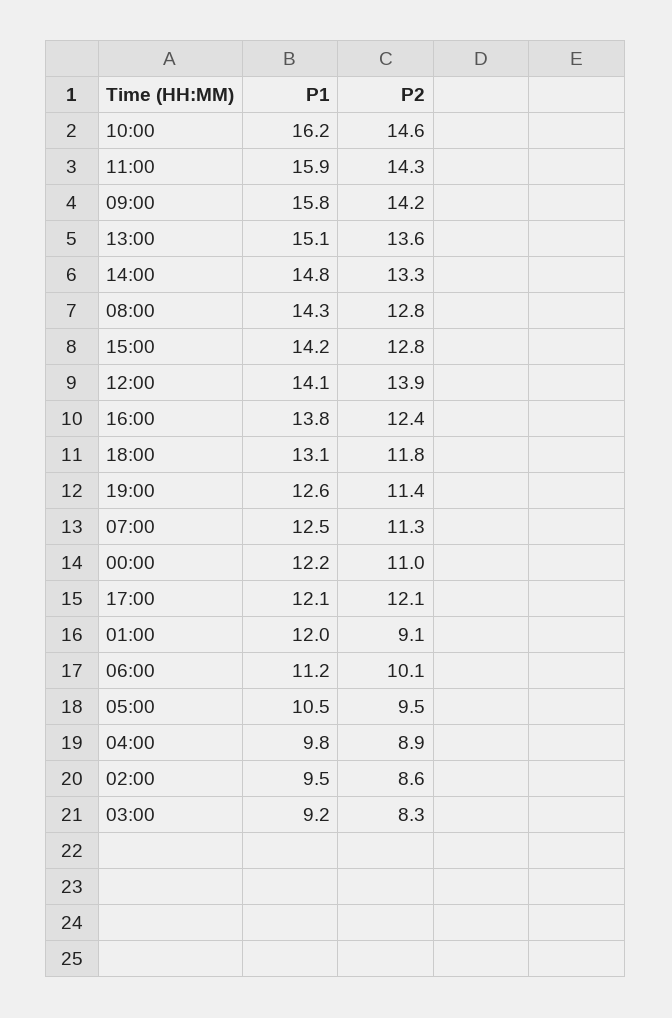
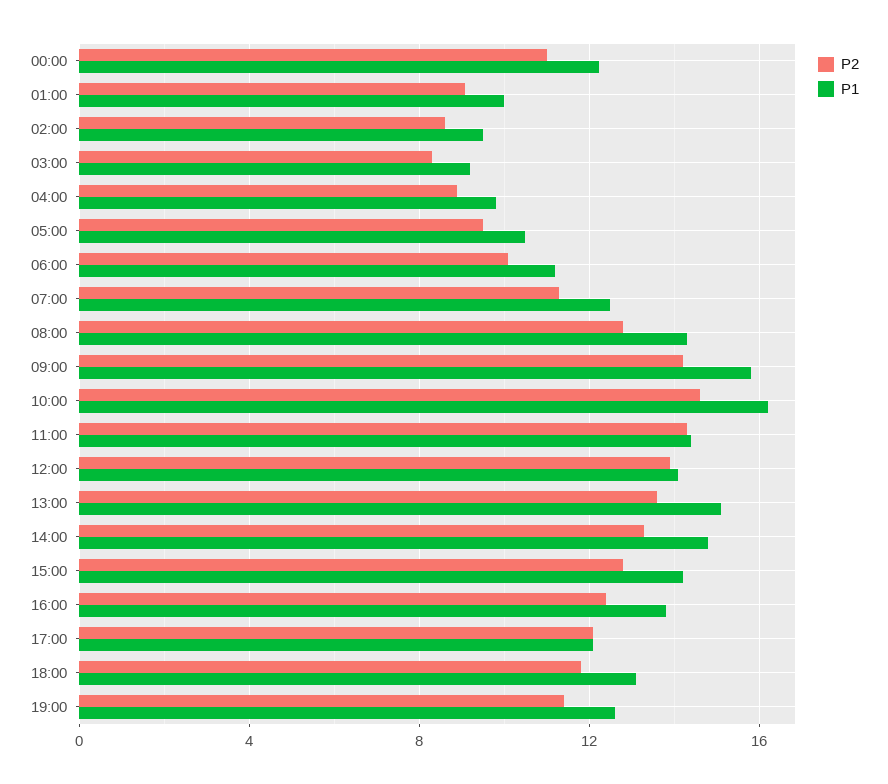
  {
    "P1": {
      "10:00": 16.2,
-     "11:00": 15.9,
+     "11:00": 14.5,
      "09:00": 15.8,
      "13:00": 15.1,
      "14:00": 14.8,
      "08:00": 14.3,
      "15:00": 14.2,
      "12:00": 14.1,
      "16:00": 13.8,
      "18:00": 13.1,
      "19:00": 12.6,
      "07:00": 12.5,
      "00:00": 12.2,
      "17:00": 12.1,
-     "01:00": 12,
+     "01:00": 10,
      "06:00": 11.2,
      "05:00": 10.5,
      "04:00": 9.8,
      "02:00": 9.5,
      "03:00": 9.2
    },
    "P2": {
      "10:00": 14.6,
      "11:00": 14.3,
      "09:00": 14.2,
      "13:00": 13.6,
      "14:00": 13.3,
      "08:00": 12.8,
      "15:00": 12.8,
      "12:00": 13.9,
      "16:00": 12.4,
      "18:00": 11.8,
      "19:00": 11.4,
      "07:00": 11.3,
      "00:00": 11,
      "17:00": 12.1,
      "01:00": 9.1,
      "06:00": 10.1,
      "05:00": 9.5,
      "04:00": 8.9,
      "02:00": 8.6,
      "03:00": 8.3
    }
  }

